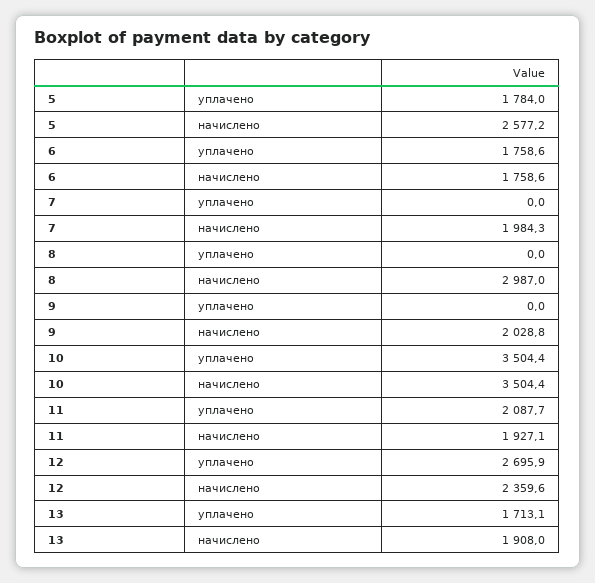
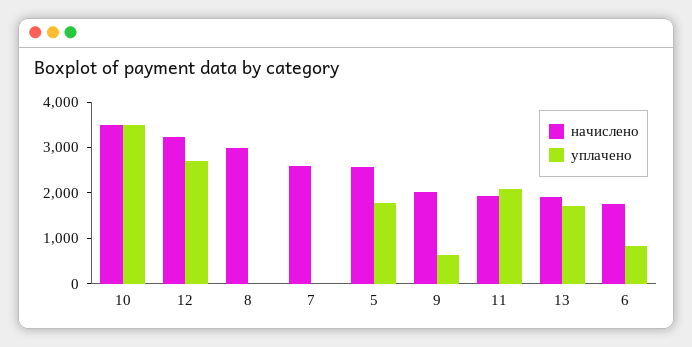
  {
    "уплачено": {
      "5": 1784,
-     "6": 1758.6,
+     "6": 800,
      "7": 0,
      "8": 0,
-     "9": 0,
+     "9": 600,
      "10": 3504.4,
      "11": 2087.7,
      "12": 2695.9,
      "13": 1713.1
    },
    "начислено": {
      "5": 2577.2,
      "6": 1758.6,
-     "7": 1984.3,
+     "7": 2600,
      "8": 2987,
      "9": 2028.8,
      "10": 3504.4,
      "11": 1927.1,
-     "12": 2359.6,
+     "12": 3200,
      "13": 1908
    }
  }

